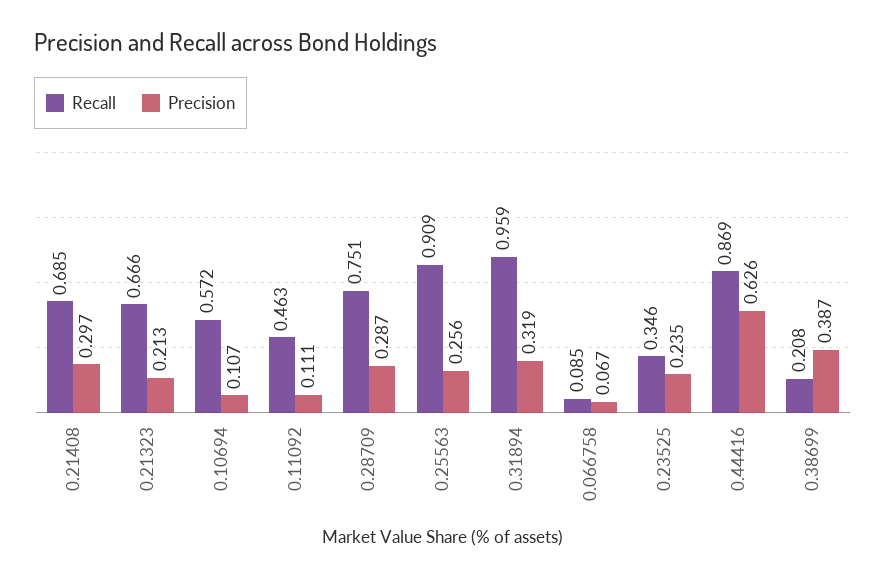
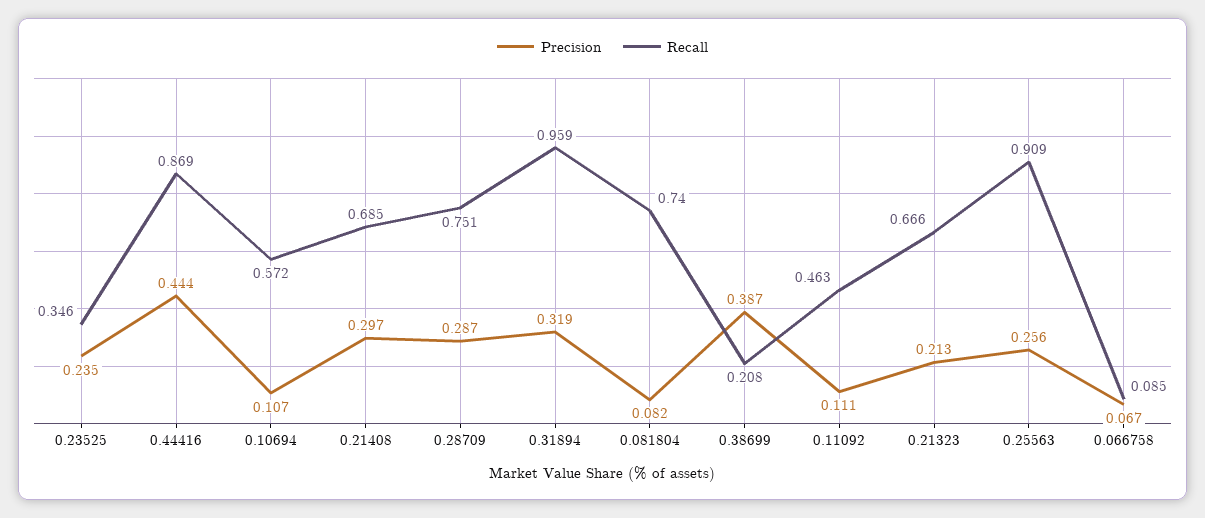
  {
    "Recall": {
      "0.21408": 0.685,
      "0.21323": 0.666,
      "0.10694": 0.572,
      "0.11092": 0.463,
      "0.28709": 0.751,
      "0.25563": 0.909,
      "0.31894": 0.959,
      "0.066758": 0.085,
      "0.23525": 0.346,
      "0.44416": 0.869,
-     "0.38699": 0.208
+     "0.38699": 0.208,
+     "0.081804": 0.74
    },
    "Precision": {
      "0.21408": 0.297,
      "0.21323": 0.213,
      "0.10694": 0.107,
      "0.11092": 0.111,
      "0.28709": 0.287,
      "0.25563": 0.256,
      "0.31894": 0.319,
      "0.066758": 0.067,
      "0.23525": 0.235,
-     "0.44416": 0.626,
+     "0.44416": 0.444,
-     "0.38699": 0.387
+     "0.38699": 0.387,
+     "0.081804": 0.082
    }
  }

